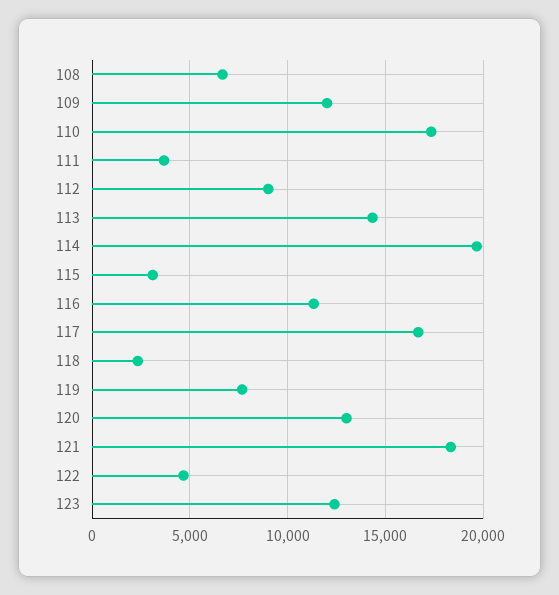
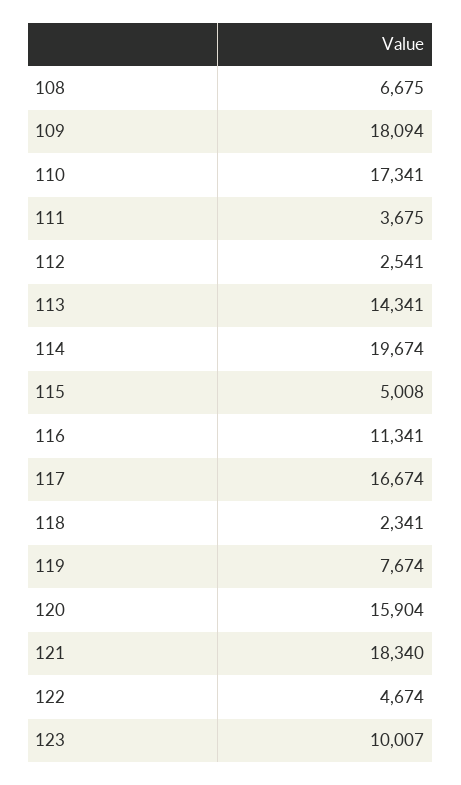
  {
    "108": 6675,
-   "109": 12000,
+   "109": 18094,
    "110": 17341,
    "111": 3675,
-   "112": 9000,
+   "112": 2541,
    "113": 14341,
    "114": 19674,
-   "115": 3000,
+   "115": 5008,
    "116": 11341,
    "117": 16674,
    "118": 2341,
    "119": 7674,
-   "120": 13000,
+   "120": 15904,
    "121": 18340,
    "122": 4674,
-   "123": 12500
+   "123": 10007
  }

